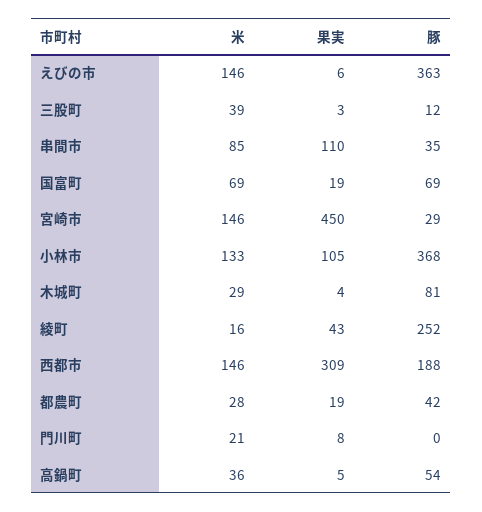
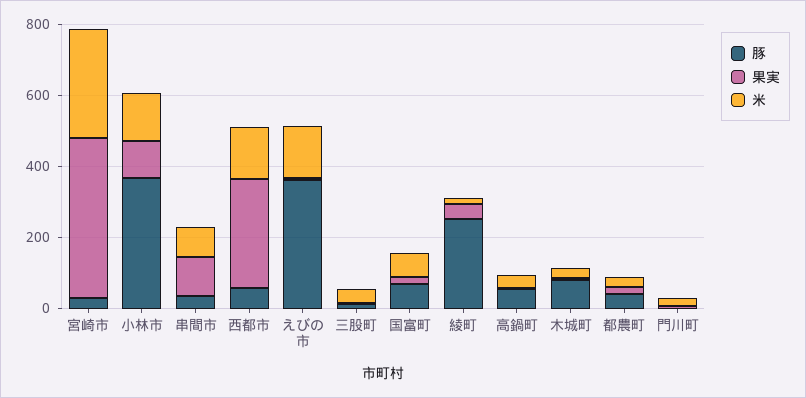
  {
    "米": {
      "えびの市": 146,
      "三股町": 39,
      "串間市": 85,
      "国富町": 69,
-     "宮崎市": 146,
+     "宮崎市": 300,
      "小林市": 133,
      "木城町": 29,
      "綾町": 16,
      "西都市": 146,
      "都農町": 28,
      "門川町": 21,
      "高鍋町": 36
    },
    "果実": {
      "えびの市": 6,
      "三股町": 3,
      "串間市": 110,
      "国富町": 19,
      "宮崎市": 450,
      "小林市": 105,
      "木城町": 4,
      "綾町": 43,
      "西都市": 309,
      "都農町": 19,
      "門川町": 8,
      "高鍋町": 5
    },
    "豚": {
      "えびの市": 363,
      "三股町": 12,
      "串間市": 35,
      "国富町": 69,
      "宮崎市": 29,
      "小林市": 368,
      "木城町": 81,
      "綾町": 252,
-     "西都市": 188,
+     "西都市": 50,
      "都農町": 42,
      "門川町": 0,
      "高鍋町": 54
    }
  }

